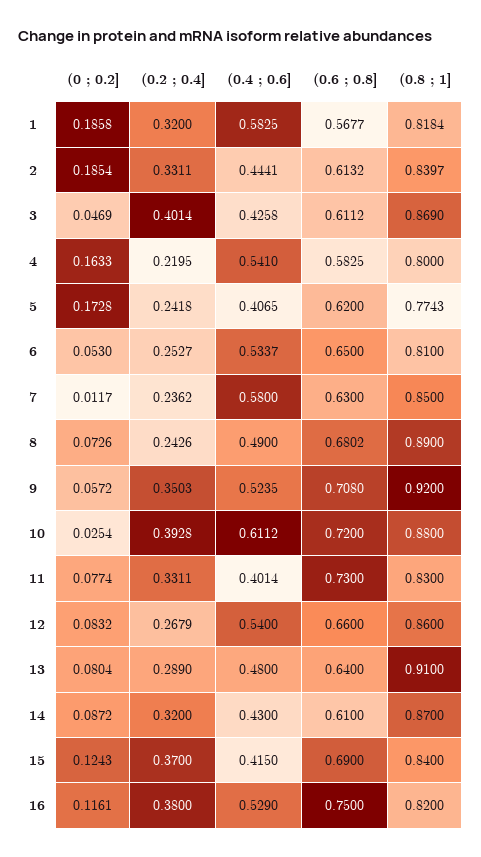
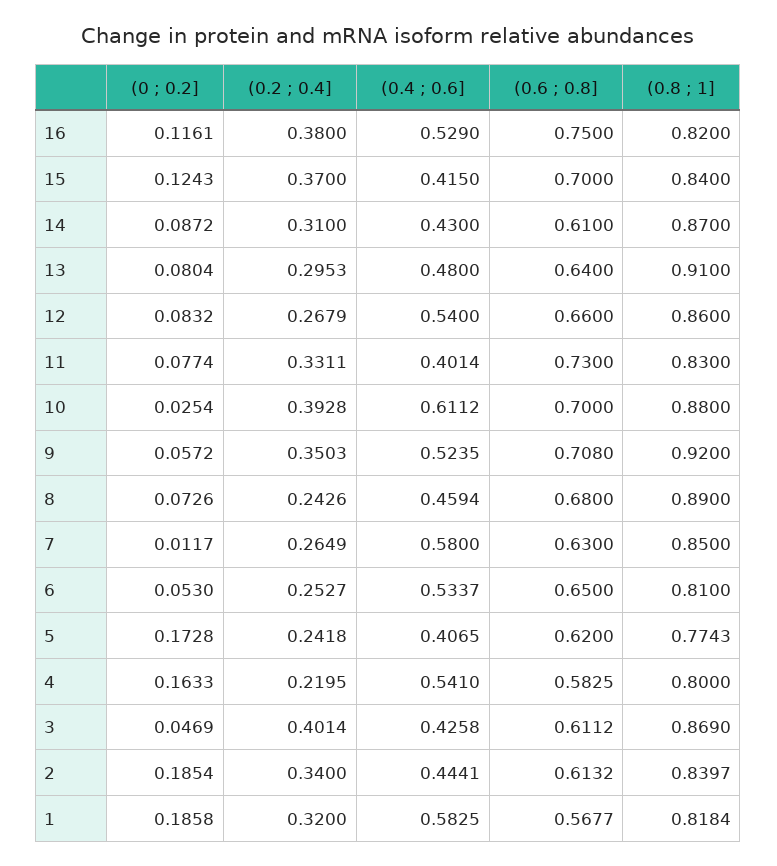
  {
    "(0 ; 0.2]": {
      "1": 0.1858,
      "2": 0.1854,
      "3": 0.0469,
      "4": 0.1633,
      "5": 0.1728,
      "6": 0.053,
      "7": 0.0117,
      "8": 0.0726,
      "9": 0.0572,
      "10": 0.0254,
      "11": 0.0774,
      "12": 0.0832,
      "13": 0.0804,
      "14": 0.0872,
      "15": 0.1243,
      "16": 0.1161
    },
    "(0.2 ; 0.4]": {
      "1": 0.32,
-     "2": 0.3311,
+     "2": 0.34,
      "3": 0.4014,
      "4": 0.2195,
      "5": 0.2418,
      "6": 0.2527,
-     "7": 0.2362,
+     "7": 0.2649,
      "8": 0.2426,
      "9": 0.3503,
      "10": 0.3928,
      "11": 0.3311,
      "12": 0.2679,
-     "13": 0.289,
+     "13": 0.2953,
-     "14": 0.32,
+     "14": 0.31,
      "15": 0.37,
      "16": 0.38
    },
    "(0.4 ; 0.6]": {
      "1": 0.5825,
      "2": 0.4441,
      "3": 0.4258,
      "4": 0.541,
      "5": 0.4065,
      "6": 0.5337,
      "7": 0.58,
-     "8": 0.49,
+     "8": 0.4594,
      "9": 0.5235,
      "10": 0.6112,
      "11": 0.4014,
      "12": 0.54,
      "13": 0.48,
      "14": 0.43,
      "15": 0.415,
      "16": 0.529
    },
    "(0.6 ; 0.8]": {
      "1": 0.5677,
      "2": 0.6132,
      "3": 0.6112,
      "4": 0.5825,
      "5": 0.62,
      "6": 0.65,
      "7": 0.63,
-     "8": 0.6802,
+     "8": 0.68,
      "9": 0.708,
-     "10": 0.72,
+     "10": 0.7,
      "11": 0.73,
      "12": 0.66,
      "13": 0.64,
      "14": 0.61,
-     "15": 0.69,
+     "15": 0.7,
      "16": 0.75
    },
    "(0.8 ; 1]": {
      "1": 0.8184,
      "2": 0.8397,
      "3": 0.869,
      "4": 0.8,
      "5": 0.7743,
      "6": 0.81,
      "7": 0.85,
      "8": 0.89,
      "9": 0.92,
      "10": 0.88,
      "11": 0.83,
      "12": 0.86,
      "13": 0.91,
      "14": 0.87,
      "15": 0.84,
      "16": 0.82
    }
  }

